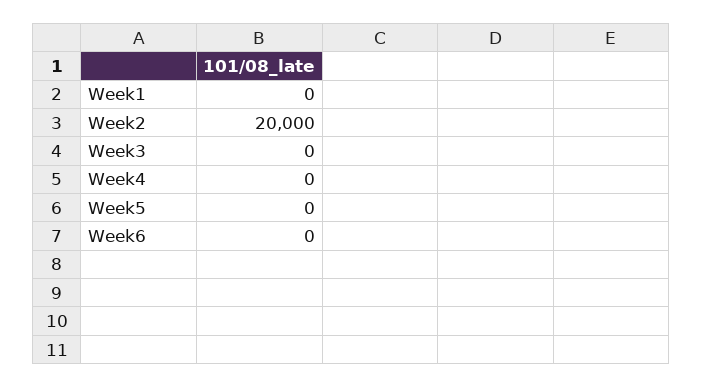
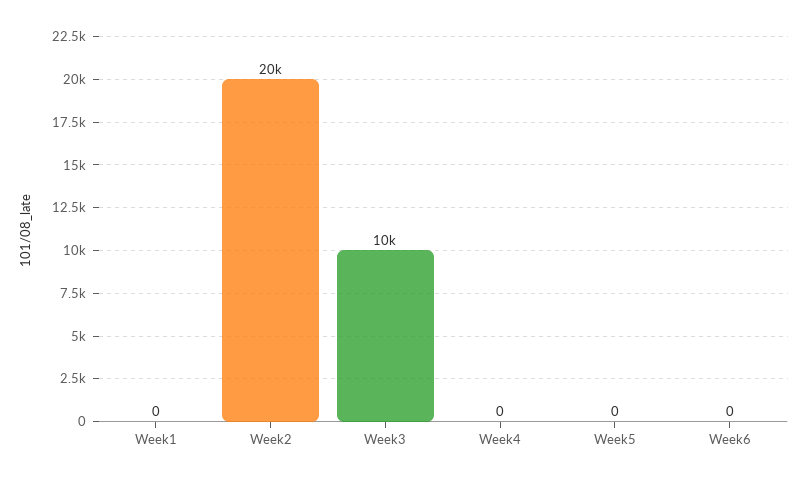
  {
    "Week1": 0,
    "Week2": 20000,
-   "Week3": 0,
+   "Week3": 10000,
    "Week4": 0,
    "Week5": 0,
    "Week6": 0
  }

